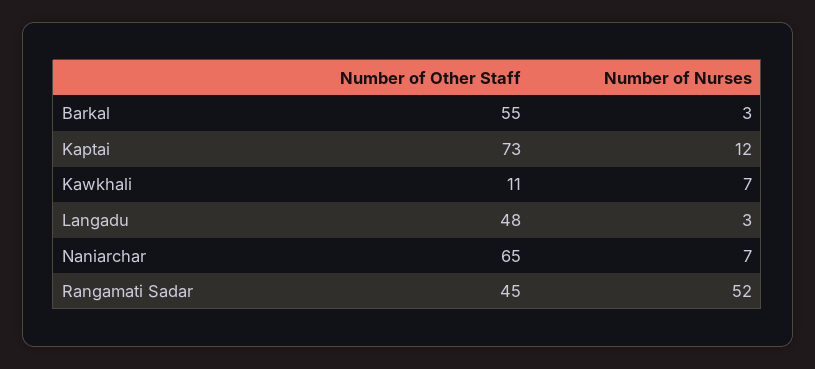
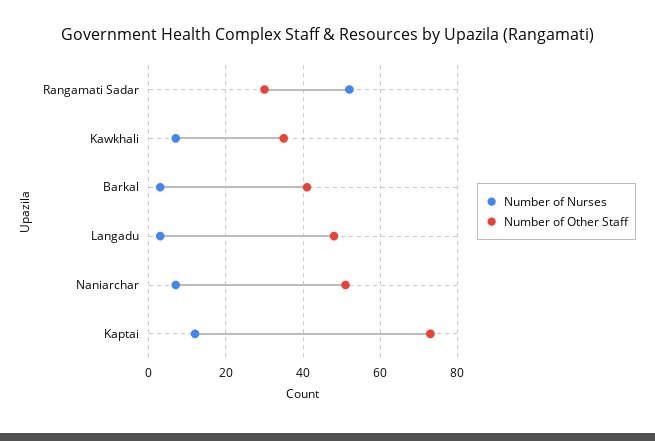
  {
    "Number of Other Staff": {
-     "Barkal": 55,
+     "Barkal": 40,
      "Kaptai": 73,
-     "Kawkhali": 11,
+     "Kawkhali": 35,
      "Langadu": 48,
-     "Naniarchar": 65,
+     "Naniarchar": 50,
-     "Rangamati Sadar": 45
+     "Rangamati Sadar": 30
    },
    "Number of Nurses": {
      "Barkal": 3,
      "Kaptai": 12,
      "Kawkhali": 7,
      "Langadu": 3,
      "Naniarchar": 7,
      "Rangamati Sadar": 52
    }
  }

